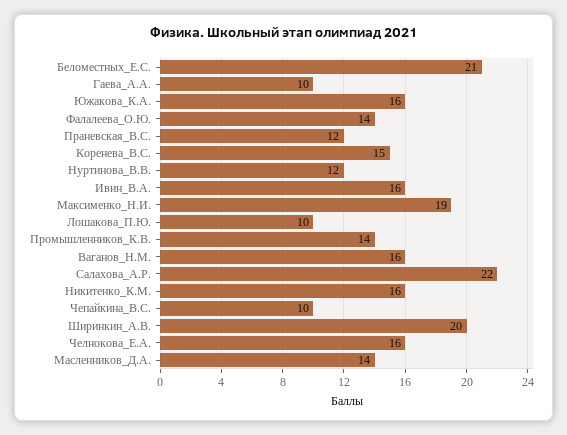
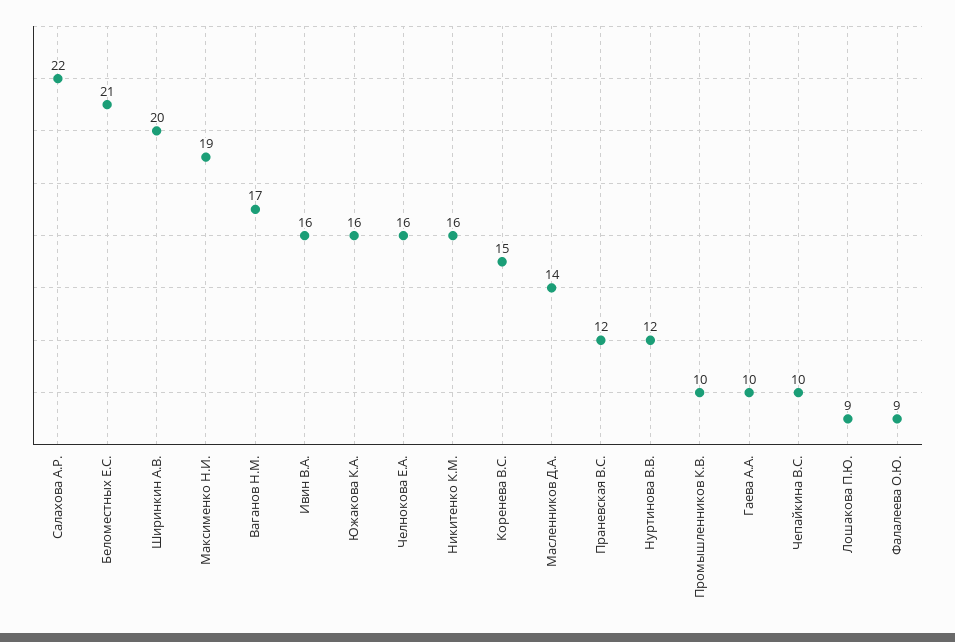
  {
    "Беломестных_Е.С.": 21,
    "Гаева_А.А.": 10,
    "Южакова_К.А.": 16,
-   "Фалалеева_О.Ю.": 14,
+   "Фалалеева_О.Ю.": 9,
    "Праневская_В.С.": 12,
    "Коренева_В.С.": 15,
    "Нуртинова_В.В.": 12,
    "Ивин_В.А.": 16,
    "Максименко_Н.И.": 19,
-   "Лошакова_П.Ю.": 10,
+   "Лошакова_П.Ю.": 9,
-   "Промышленников_К.В.": 14,
+   "Промышленников_К.В.": 10,
-   "Ваганов_Н.М.": 16,
+   "Ваганов_Н.М.": 17,
    "Салахова_А.Р.": 22,
    "Никитенко_К.М.": 16,
    "Чепайкина_В.С.": 10,
    "Ширинкин_А.В.": 20,
    "Челнокова_Е.А.": 16,
    "Масленников_Д.А.": 14
  }

